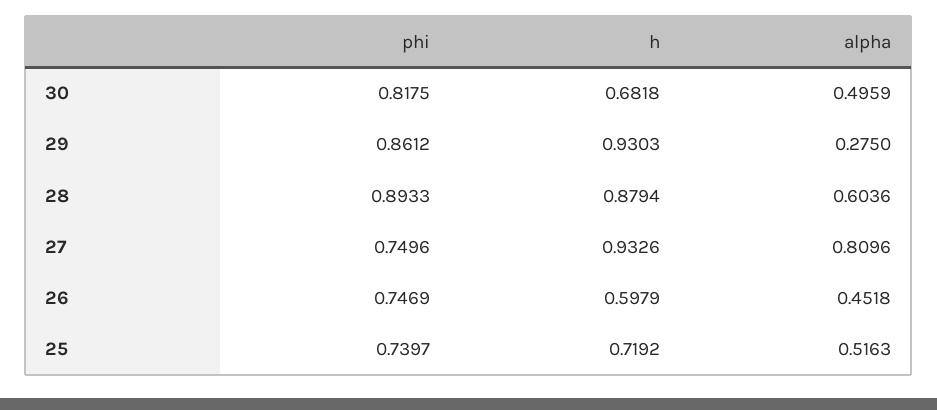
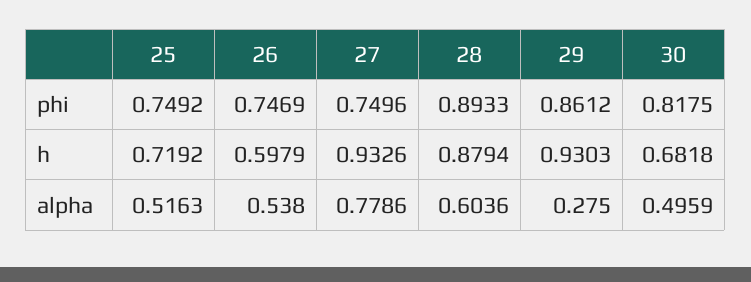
  {
    "phi": {
      "30": 0.8175,
      "29": 0.8612,
      "28": 0.8933,
      "27": 0.7496,
      "26": 0.7469,
-     "25": 0.7397
+     "25": 0.7492
    },
    "h": {
      "30": 0.6818,
      "29": 0.9303,
      "28": 0.8794,
      "27": 0.9326,
      "26": 0.5979,
      "25": 0.7192
    },
    "alpha": {
      "30": 0.4959,
      "29": 0.275,
      "28": 0.6036,
-     "27": 0.8096,
+     "27": 0.7786,
-     "26": 0.4518,
+     "26": 0.538,
      "25": 0.5163
    }
  }

